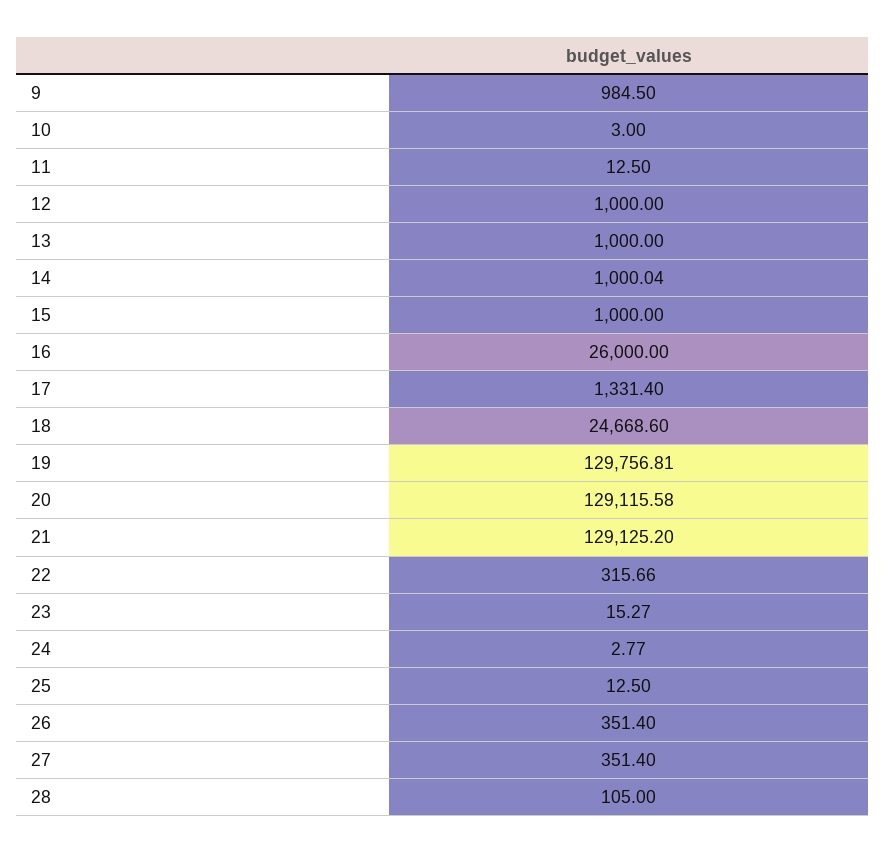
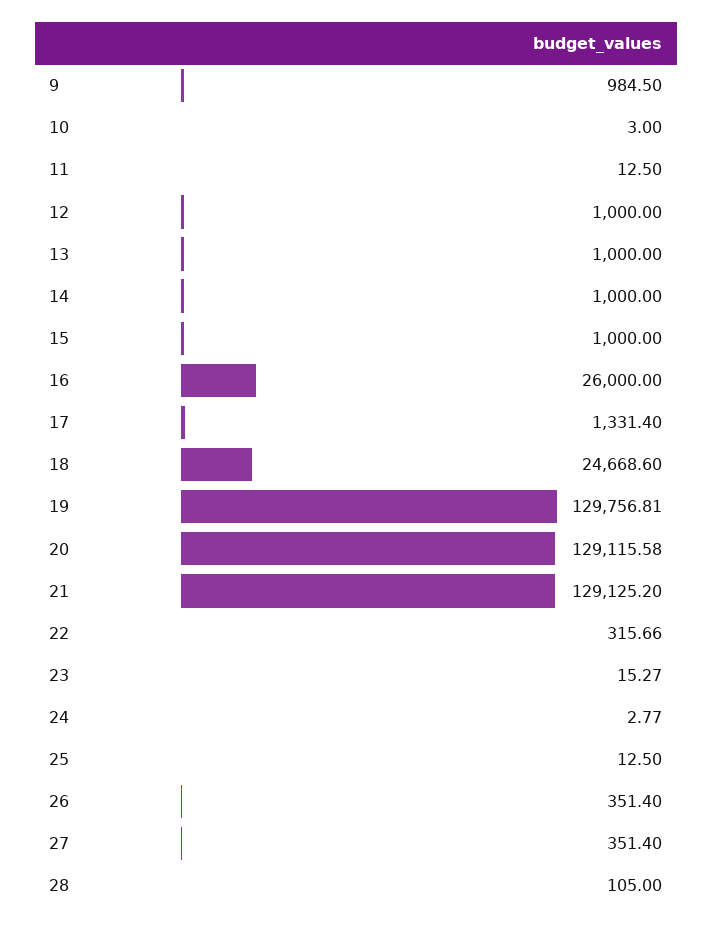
  {
    "9": 984.5,
    "10": 3,
    "11": 12.5,
    "12": 1000,
    "13": 1000,
-   "14": 1000.04,
+   "14": 1000,
    "15": 1000,
    "16": 26000,
    "17": 1331.4,
    "18": 24668.6,
    "19": 129756.81,
    "20": 129115.58,
    "21": 129125.2,
    "22": 315.66,
    "23": 15.27,
    "24": 2.77,
    "25": 12.5,
    "26": 351.4,
    "27": 351.4,
    "28": 105
  }

